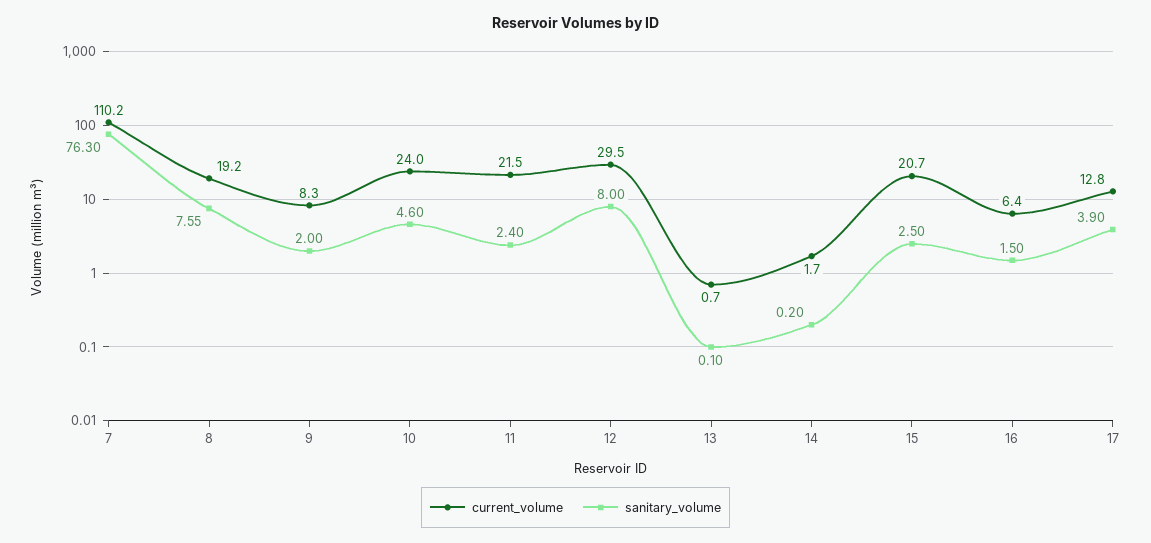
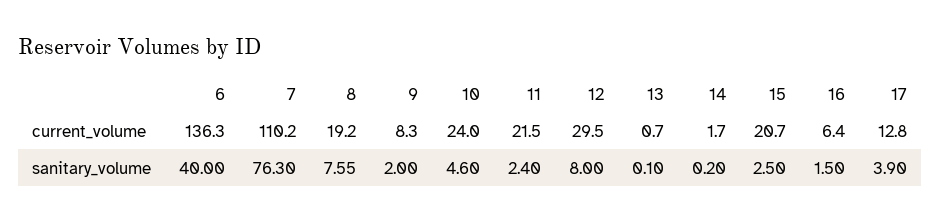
  {
    "current_volume": {
      "7": 110.2,
      "8": 19.2,
      "9": 8.3,
      "10": 24,
      "11": 21.5,
      "12": 29.5,
      "13": 0.7,
      "14": 1.7,
      "15": 20.7,
      "16": 6.4,
-     "17": 12.8
+     "17": 12.8,
+     "6": 136.3
    },
    "sanitary_volume": {
      "7": 76.3,
      "8": 7.55,
      "9": 2,
      "10": 4.6,
      "11": 2.4,
      "12": 8,
      "13": 0.1,
      "14": 0.2,
      "15": 2.5,
      "16": 1.5,
-     "17": 3.9
+     "17": 3.9,
+     "6": 40
    }
  }

